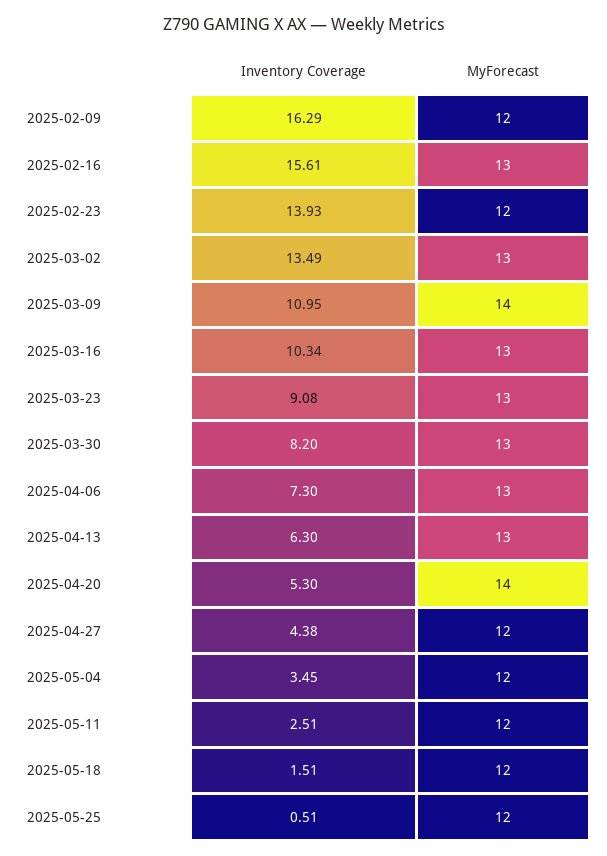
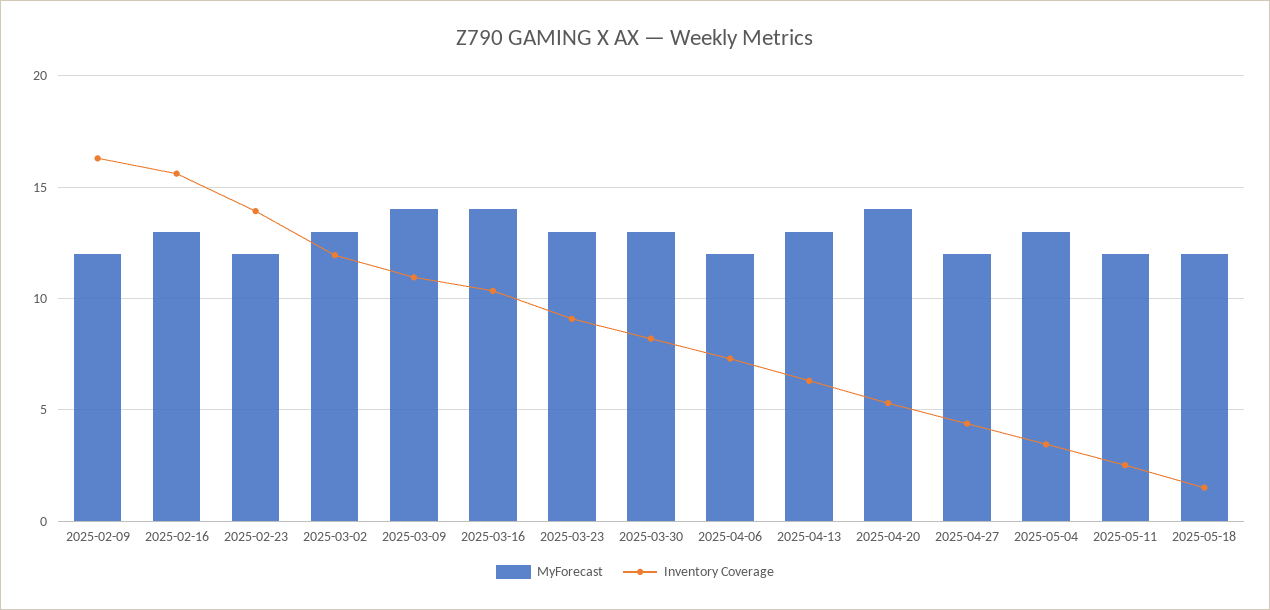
  {
    "Inventory Coverage": {
      "2025-02-09": 16.29,
      "2025-02-16": 15.61,
      "2025-02-23": 13.93,
-     "2025-03-02": 13.49,
+     "2025-03-02": 12,
      "2025-03-09": 10.95,
      "2025-03-16": 10.34,
      "2025-03-23": 9.08,
      "2025-03-30": 8.2,
      "2025-04-06": 7.3,
      "2025-04-13": 6.3,
      "2025-04-20": 5.3,
      "2025-04-27": 4.38,
      "2025-05-04": 3.45,
      "2025-05-11": 2.51,
-     "2025-05-18": 1.51,
+     "2025-05-18": 1.51
-     "2025-05-25": 0.51
    },
    "MyForecast": {
      "2025-02-09": 12,
      "2025-02-16": 13,
      "2025-02-23": 12,
      "2025-03-02": 13,
      "2025-03-09": 14,
-     "2025-03-16": 13,
+     "2025-03-16": 14,
      "2025-03-23": 13,
      "2025-03-30": 13,
-     "2025-04-06": 13,
+     "2025-04-06": 12,
      "2025-04-13": 13,
      "2025-04-20": 14,
      "2025-04-27": 12,
-     "2025-05-04": 12,
+     "2025-05-04": 13,
      "2025-05-11": 12,
-     "2025-05-18": 12,
+     "2025-05-18": 12
-     "2025-05-25": 12
    }
  }

